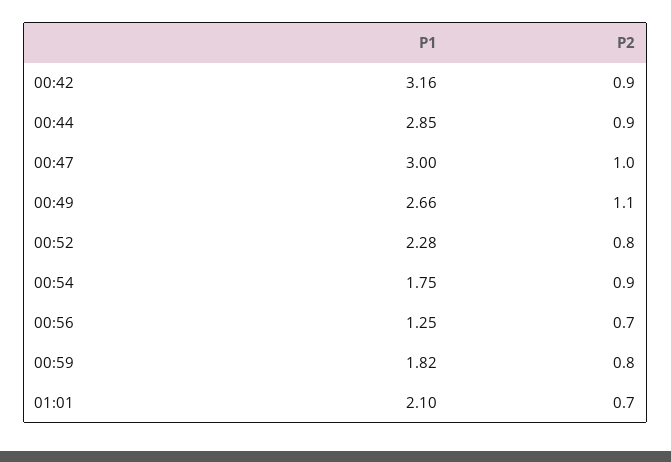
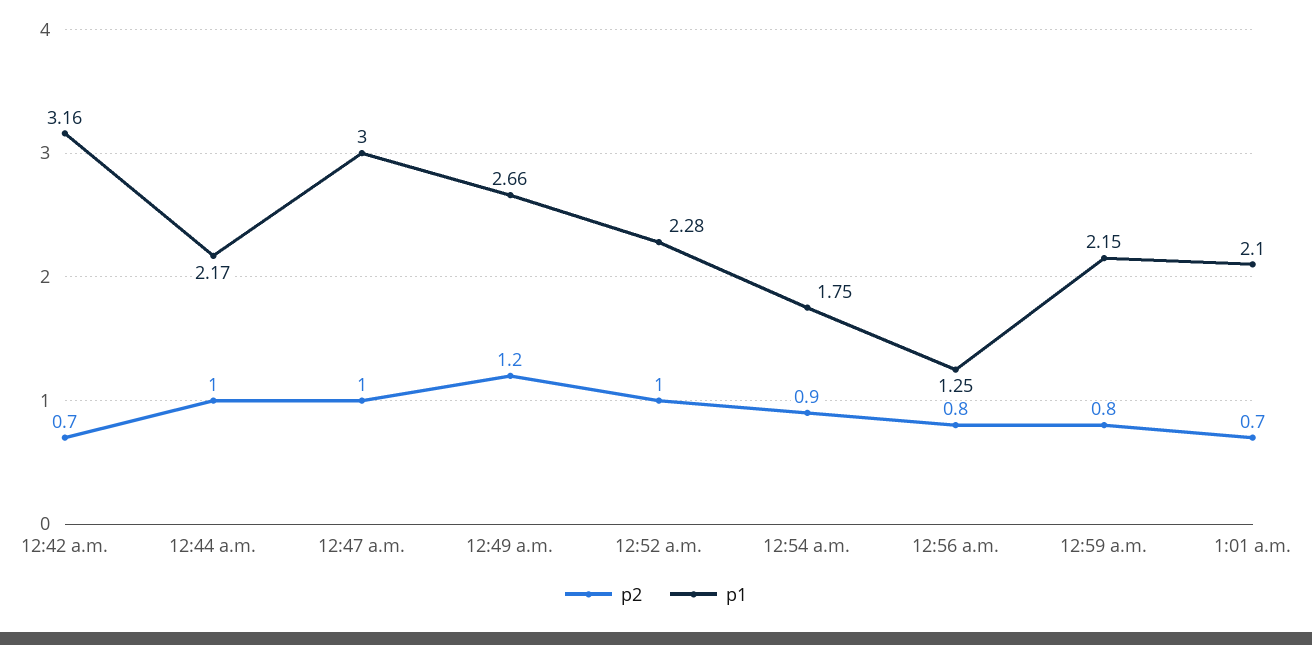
  {
    "P1": {
      "00:42": 3.16,
-     "00:44": 2.85,
+     "00:44": 2.17,
      "00:47": 3,
      "00:49": 2.66,
      "00:52": 2.28,
      "00:54": 1.75,
      "00:56": 1.25,
-     "00:59": 1.82,
+     "00:59": 2.15,
      "01:01": 2.1
    },
    "P2": {
-     "00:42": 0.9,
+     "00:42": 0.7,
-     "00:44": 0.9,
+     "00:44": 1,
      "00:47": 1,
-     "00:49": 1.1,
+     "00:49": 1.2,
-     "00:52": 0.8,
+     "00:52": 1,
      "00:54": 0.9,
-     "00:56": 0.7,
+     "00:56": 0.8,
      "00:59": 0.8,
      "01:01": 0.7
    }
  }

